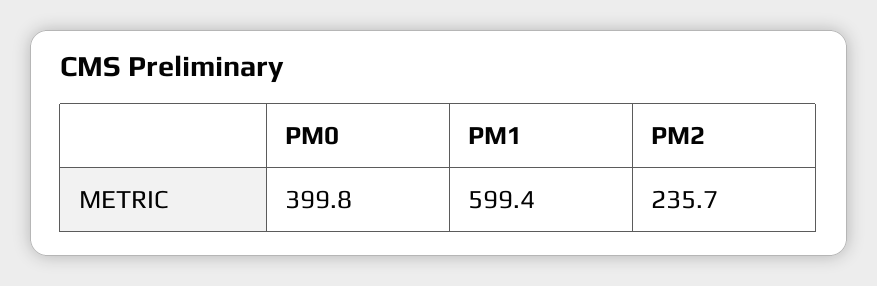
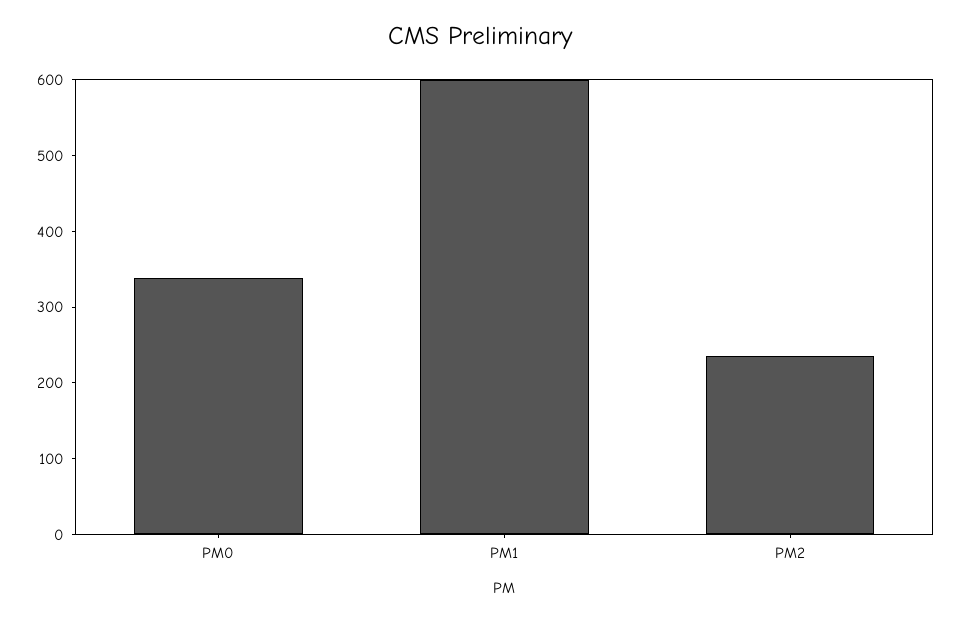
  {
-   "PM0": 399.8,
+   "PM0": 340,
    "PM1": 599.4,
    "PM2": 235.7
  }

